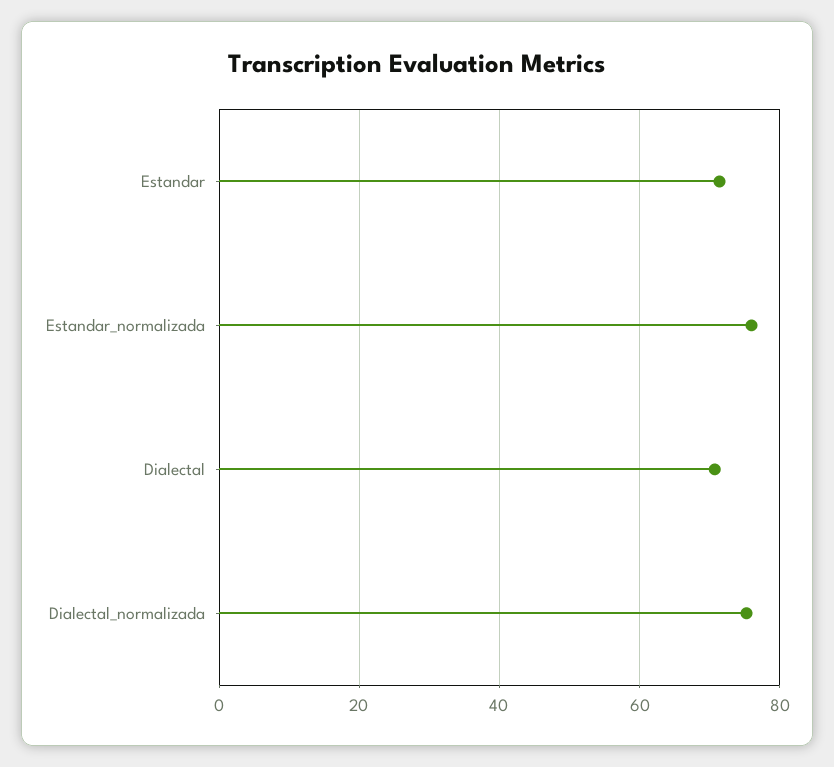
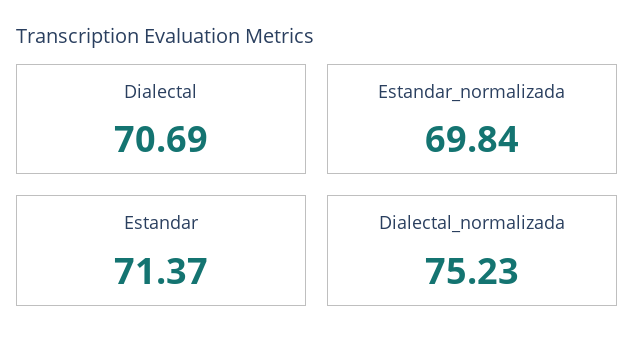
  {
    "Estandar": 71.37,
-   "Estandar_normalizada": 76,
+   "Estandar_normalizada": 69.84,
    "Dialectal": 70.69,
    "Dialectal_normalizada": 75.23
  }

